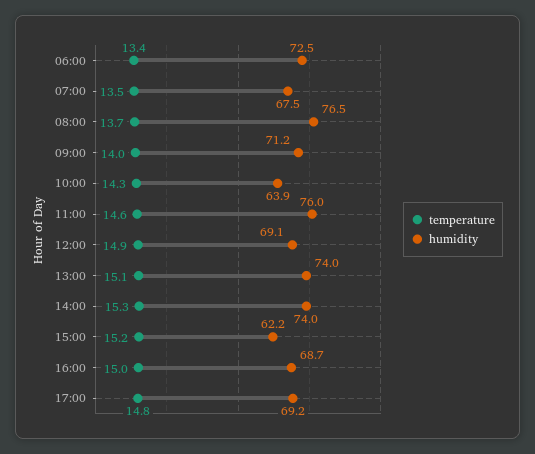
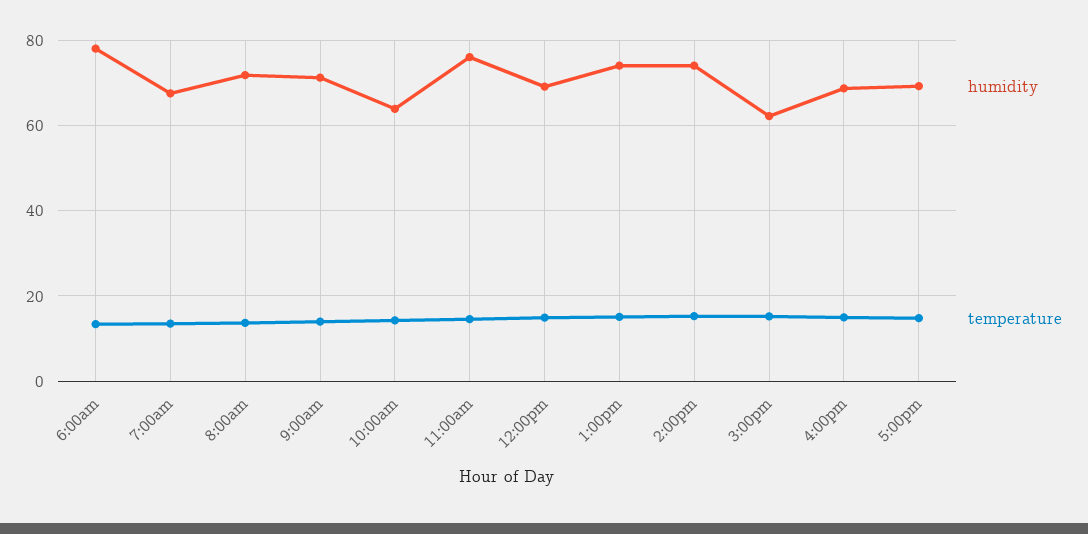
  {
    "temperature": {
      "06:00": 13.4,
      "07:00": 13.5,
      "08:00": 13.7,
      "09:00": 14,
      "10:00": 14.3,
      "11:00": 14.6,
      "12:00": 14.9,
      "13:00": 15.1,
      "14:00": 15.3,
      "15:00": 15.2,
      "16:00": 15,
      "17:00": 14.8
    },
    "humidity": {
-     "06:00": 72.5,
+     "06:00": 78,
      "07:00": 67.5,
-     "08:00": 76.5,
+     "08:00": 72,
      "09:00": 71.2,
      "10:00": 63.9,
      "11:00": 76,
      "12:00": 69.1,
      "13:00": 74,
      "14:00": 74,
      "15:00": 62.2,
      "16:00": 68.7,
      "17:00": 69.2
    }
  }

